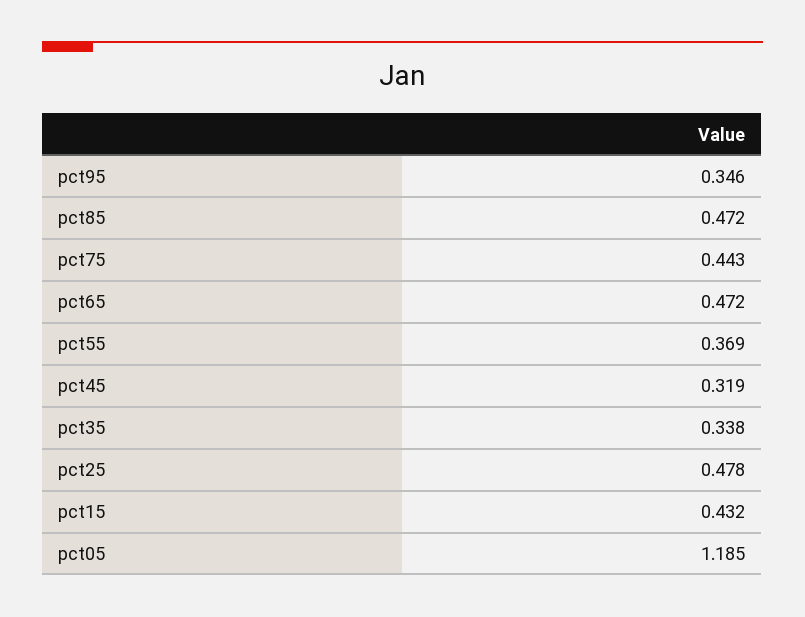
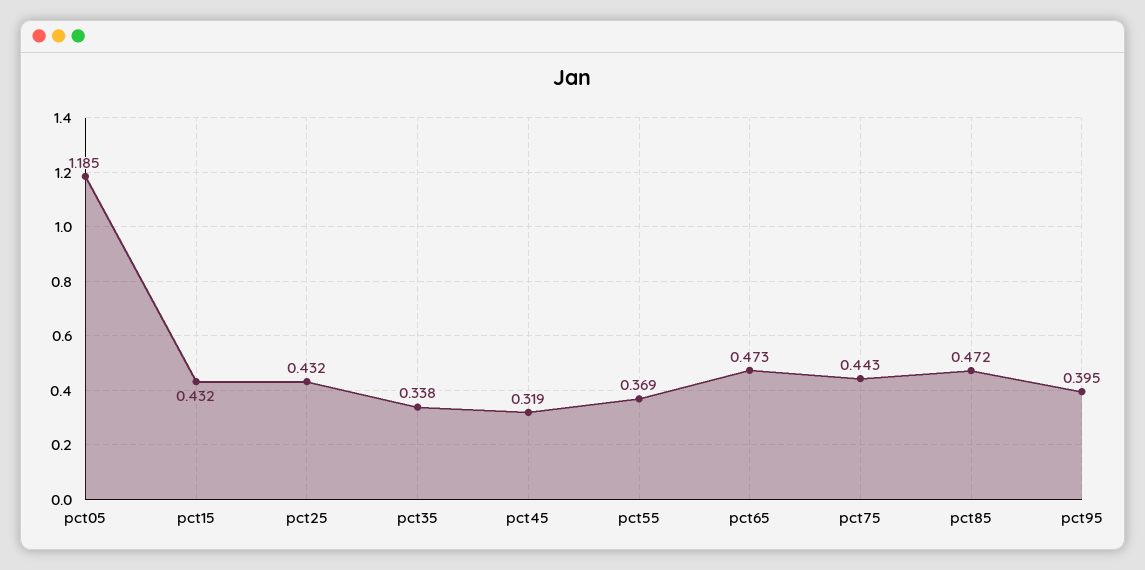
  {
-   "pct95": 0.346,
+   "pct95": 0.395,
    "pct85": 0.472,
    "pct75": 0.443,
-   "pct65": 0.472,
+   "pct65": 0.473,
    "pct55": 0.369,
    "pct45": 0.319,
    "pct35": 0.338,
-   "pct25": 0.478,
+   "pct25": 0.432,
    "pct15": 0.432,
    "pct05": 1.185
  }

